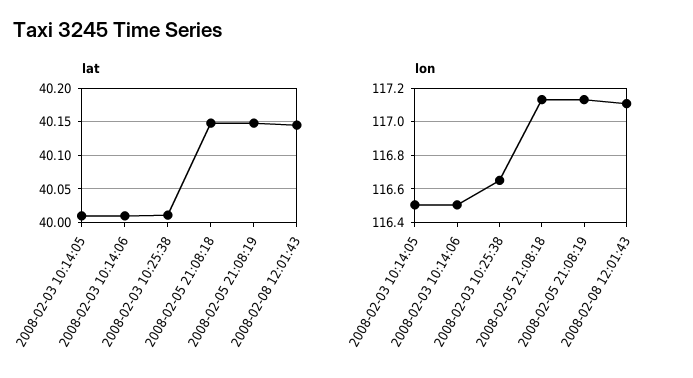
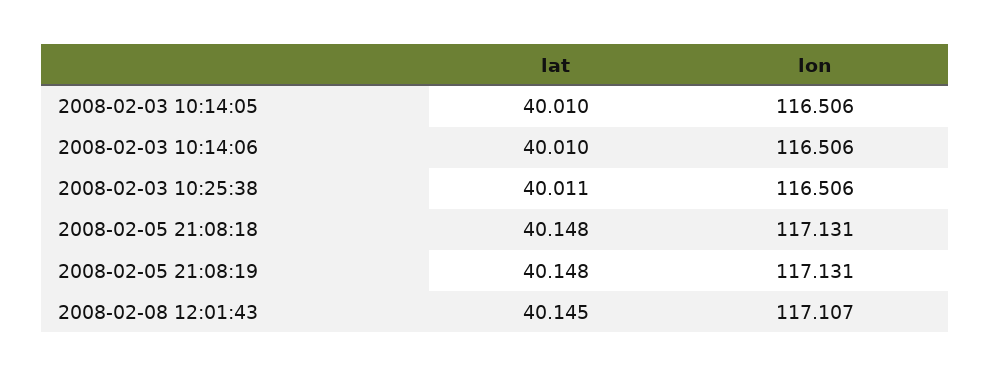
  {
    "lat": {
      "2008-02-03 10:14:05": 40.01,
      "2008-02-03 10:14:06": 40.01,
      "2008-02-03 10:25:38": 40.011,
      "2008-02-05 21:08:18": 40.148,
      "2008-02-05 21:08:19": 40.148,
      "2008-02-08 12:01:43": 40.145
    },
    "lon": {
      "2008-02-03 10:14:05": 116.506,
      "2008-02-03 10:14:06": 116.506,
-     "2008-02-03 10:25:38": 116.65,
+     "2008-02-03 10:25:38": 116.506,
      "2008-02-05 21:08:18": 117.131,
      "2008-02-05 21:08:19": 117.131,
      "2008-02-08 12:01:43": 117.107
    }
  }

